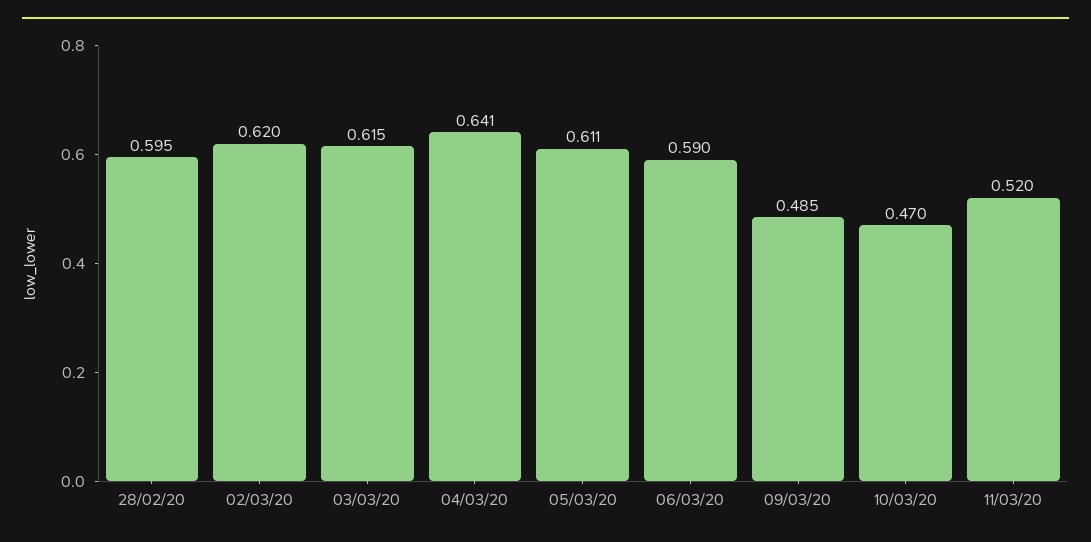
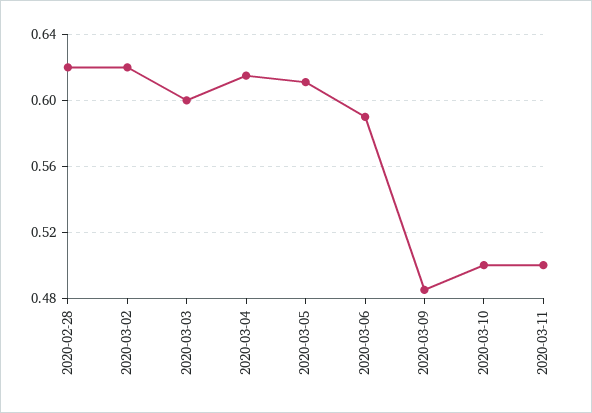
  {
-   "28/02/20": 0.595,
+   "28/02/20": 0.62,
    "02/03/20": 0.62,
-   "03/03/20": 0.615,
+   "03/03/20": 0.6,
-   "04/03/20": 0.641,
+   "04/03/20": 0.615,
    "05/03/20": 0.611,
    "06/03/20": 0.59,
    "09/03/20": 0.485,
-   "10/03/20": 0.47,
+   "10/03/20": 0.5,
-   "11/03/20": 0.52
+   "11/03/20": 0.5
  }

